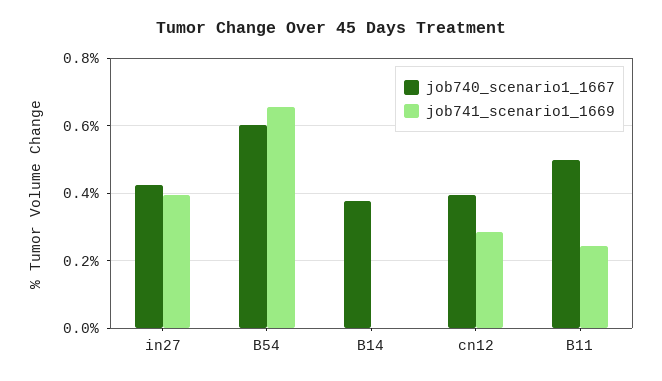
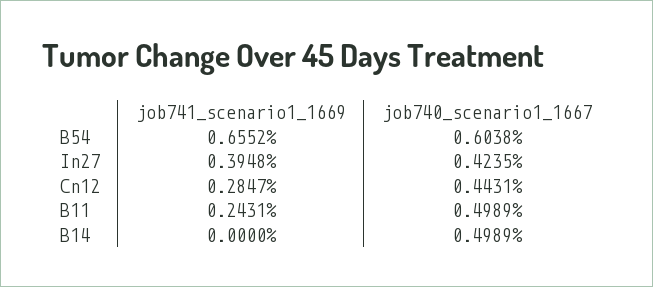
  {
    "job740_scenario1_1667": {
      "in27": 0.4235,
      "B54": 0.6038,
-     "B14": 0.38,
+     "B14": 0.4989,
-     "cn12": 0.4,
+     "cn12": 0.4431,
      "B11": 0.4989
    },
    "job741_scenario1_1669": {
      "in27": 0.3948,
      "B54": 0.6552,
      "B14": 0,
      "cn12": 0.2847,
      "B11": 0.2431
    }
  }

